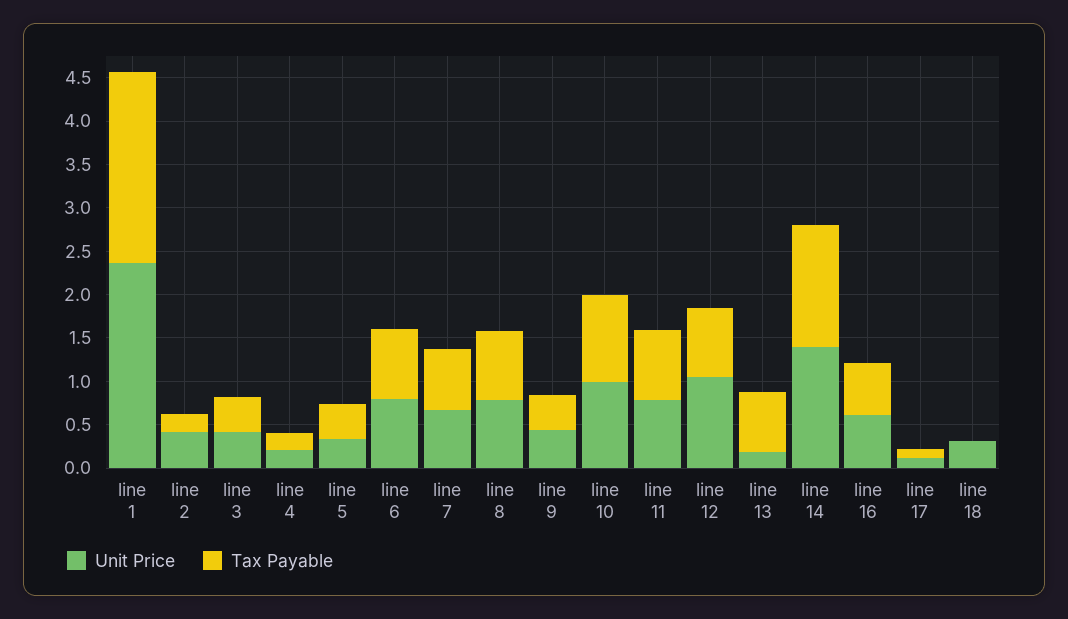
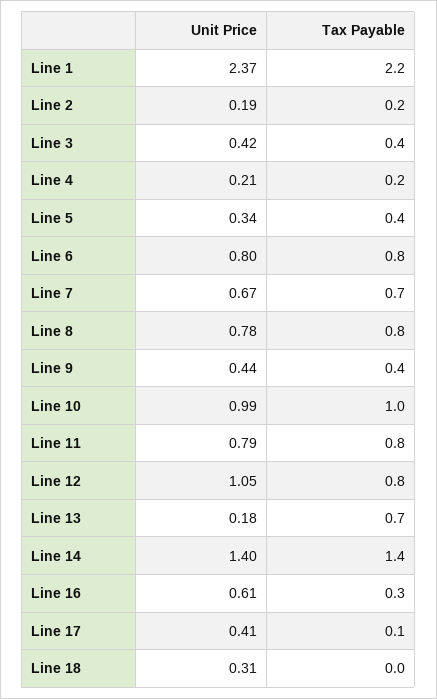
  {
    "Unit Price": {
      "line 1": 2.37,
-     "line 2": 0.4,
+     "line 2": 0.19,
      "line 3": 0.42,
      "line 4": 0.21,
      "line 5": 0.34,
      "line 6": 0.8,
      "line 7": 0.67,
      "line 8": 0.78,
      "line 9": 0.44,
      "line 10": 0.99,
      "line 11": 0.79,
      "line 12": 1.05,
      "line 13": 0.18,
      "line 14": 1.4,
      "line 16": 0.61,
-     "line 17": 0.1,
+     "line 17": 0.41,
      "line 18": 0.31
    },
    "Tax Payable": {
      "line 1": 2.2,
      "line 2": 0.2,
      "line 3": 0.4,
      "line 4": 0.2,
      "line 5": 0.4,
      "line 6": 0.8,
      "line 7": 0.7,
      "line 8": 0.8,
      "line 9": 0.4,
      "line 10": 1,
      "line 11": 0.8,
      "line 12": 0.8,
      "line 13": 0.7,
      "line 14": 1.4,
-     "line 16": 0.6,
+     "line 16": 0.3,
      "line 17": 0.1,
      "line 18": 0
    }
  }

